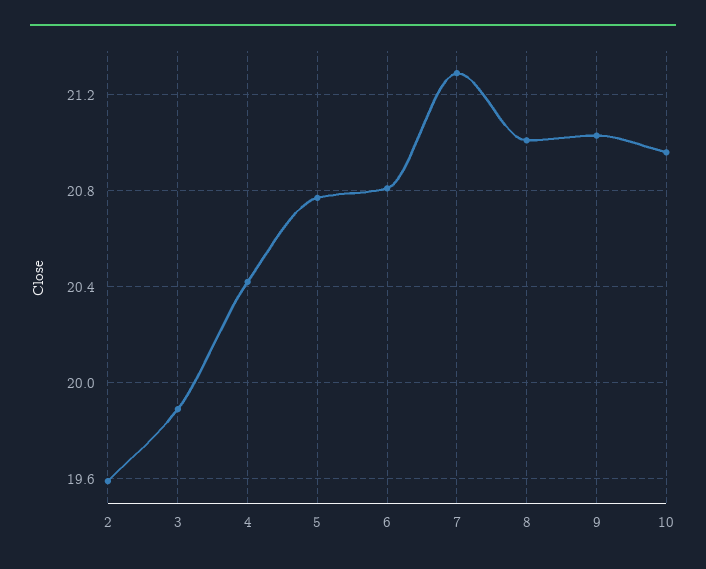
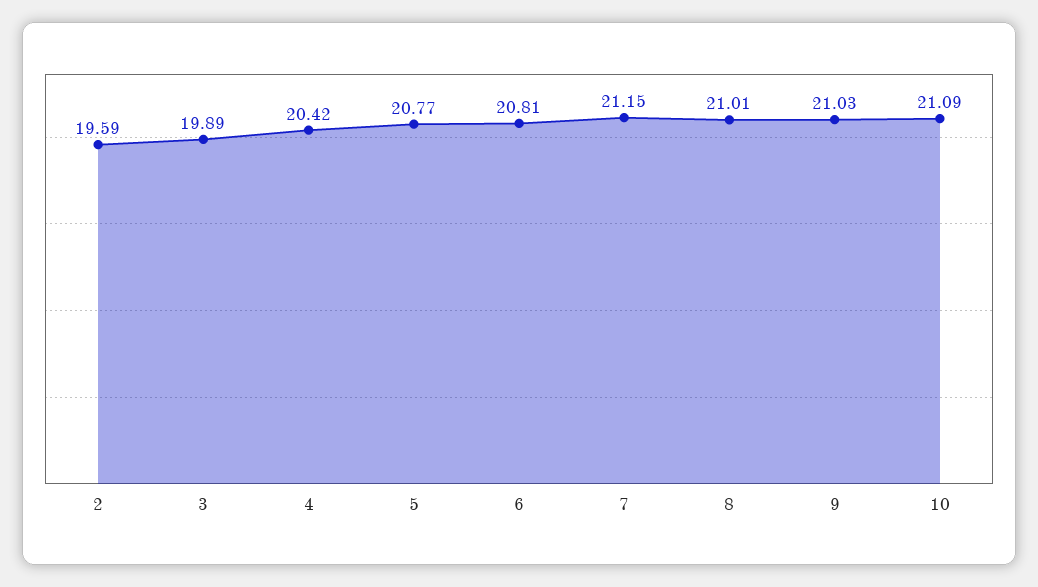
  {
    "2": 19.59,
    "3": 19.89,
    "4": 20.42,
    "5": 20.77,
    "6": 20.81,
-   "7": 21.3,
+   "7": 21.15,
    "8": 21.01,
    "9": 21.03,
-   "10": 20.95
+   "10": 21.09
  }

